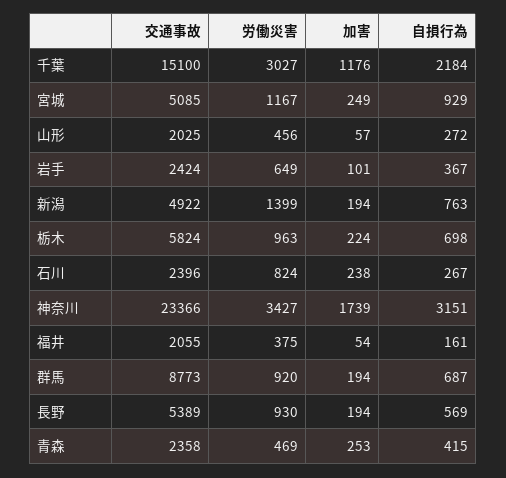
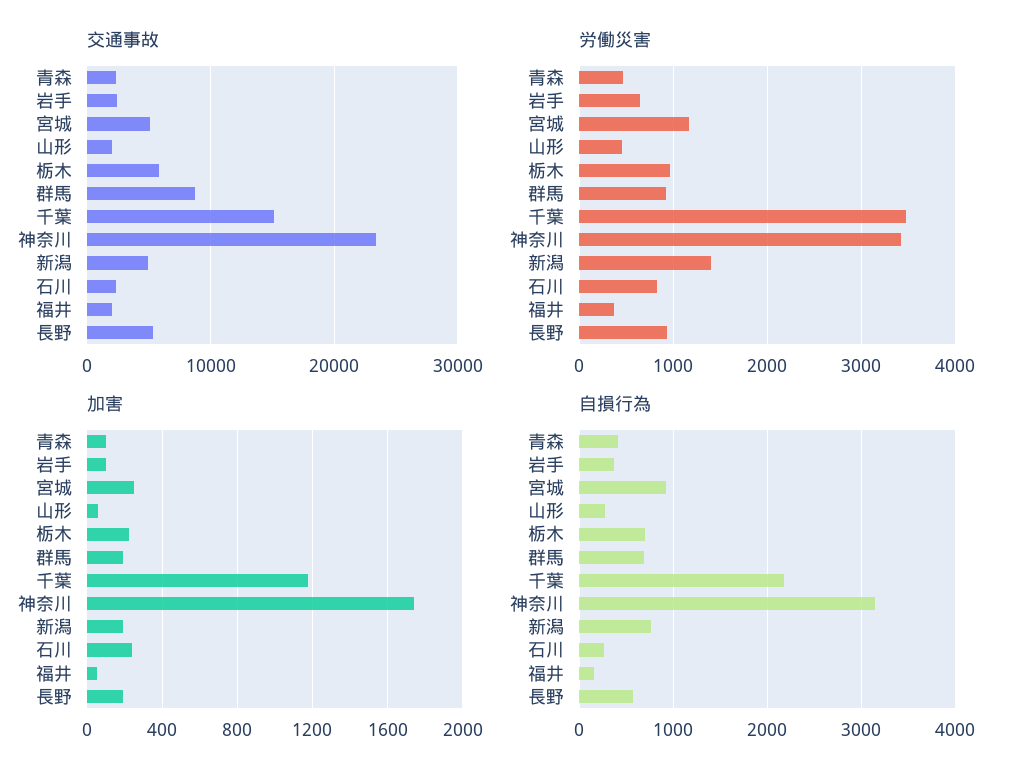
  {
    "交通事故": {
      "千葉": 15100,
      "宮城": 5085,
      "山形": 2025,
      "岩手": 2424,
      "新潟": 4922,
      "栃木": 5824,
      "石川": 2396,
      "神奈川": 23366,
      "福井": 2055,
      "群馬": 8773,
      "長野": 5389,
      "青森": 2358
    },
    "労働災害": {
-     "千葉": 3027,
+     "千葉": 3500,
      "宮城": 1167,
      "山形": 456,
      "岩手": 649,
      "新潟": 1399,
      "栃木": 963,
      "石川": 824,
      "神奈川": 3427,
      "福井": 375,
      "群馬": 920,
      "長野": 930,
      "青森": 469
    },
    "加害": {
      "千葉": 1176,
      "宮城": 249,
      "山形": 57,
      "岩手": 101,
      "新潟": 194,
      "栃木": 224,
      "石川": 238,
      "神奈川": 1739,
      "福井": 54,
      "群馬": 194,
      "長野": 194,
-     "青森": 253
+     "青森": 100
    },
    "自損行為": {
      "千葉": 2184,
      "宮城": 929,
      "山形": 272,
      "岩手": 367,
      "新潟": 763,
      "栃木": 698,
      "石川": 267,
      "神奈川": 3151,
      "福井": 161,
      "群馬": 687,
      "長野": 569,
      "青森": 415
    }
  }

